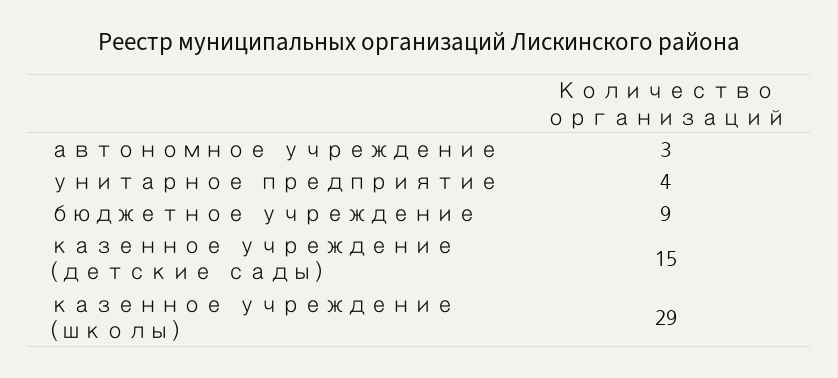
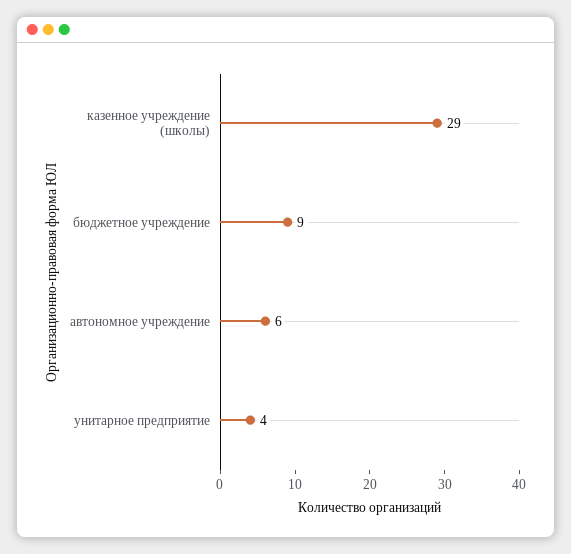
  {
-   "автономное учреждение": 3,
+   "автономное учреждение": 6,
    "унитарное предприятие": 4,
    "бюджетное учреждение": 9,
-   "казенное учреждение (детские сады)": 15,
    "казенное учреждение (школы)": 29
  }

